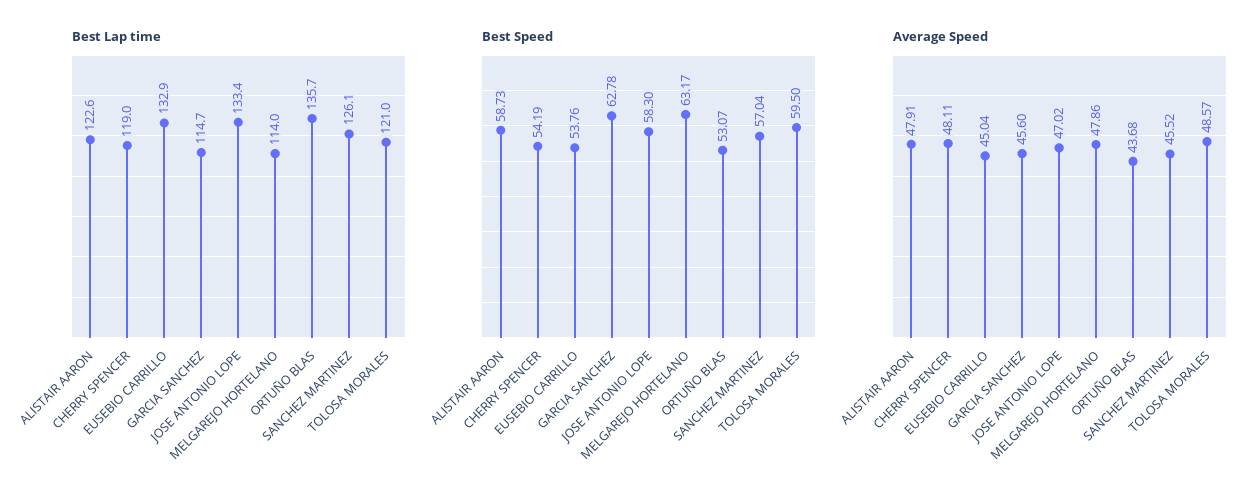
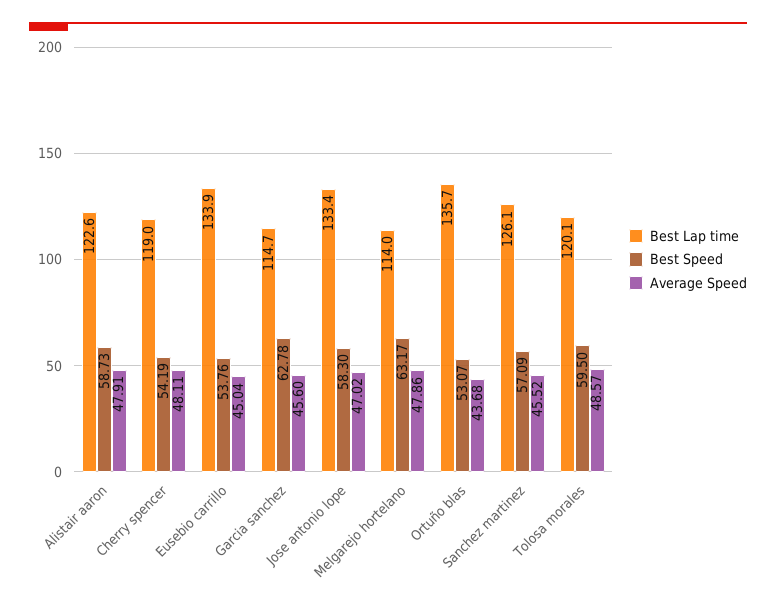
  {
    "Best Lap time": {
      "ALISTAIR AARON": 122.6,
      "CHERRY SPENCER": 119,
-     "EUSEBIO CARRILLO": 132.9,
+     "EUSEBIO CARRILLO": 133.9,
      "GARCIA SANCHEZ": 114.7,
      "JOSE ANTONIO LOPE": 133.4,
      "MELGAREJO HORTELANO": 114,
      "ORTUÑO BLAS": 135.7,
      "SANCHEZ MARTINEZ": 126.1,
-     "TOLOSA MORALES": 121
+     "TOLOSA MORALES": 120.1
    },
    "Best Speed": {
      "ALISTAIR AARON": 58.73,
      "CHERRY SPENCER": 54.19,
      "EUSEBIO CARRILLO": 53.76,
      "GARCIA SANCHEZ": 62.78,
      "JOSE ANTONIO LOPE": 58.3,
      "MELGAREJO HORTELANO": 63.17,
      "ORTUÑO BLAS": 53.07,
-     "SANCHEZ MARTINEZ": 57.04,
+     "SANCHEZ MARTINEZ": 57.09,
      "TOLOSA MORALES": 59.5
    },
    "Average Speed": {
      "ALISTAIR AARON": 47.91,
      "CHERRY SPENCER": 48.11,
      "EUSEBIO CARRILLO": 45.04,
      "GARCIA SANCHEZ": 45.6,
      "JOSE ANTONIO LOPE": 47.02,
      "MELGAREJO HORTELANO": 47.86,
      "ORTUÑO BLAS": 43.68,
      "SANCHEZ MARTINEZ": 45.52,
      "TOLOSA MORALES": 48.57
    }
  }

